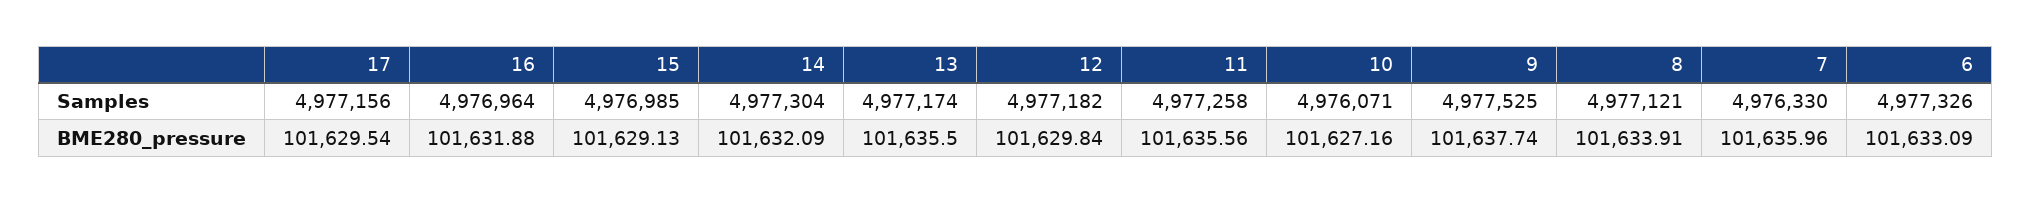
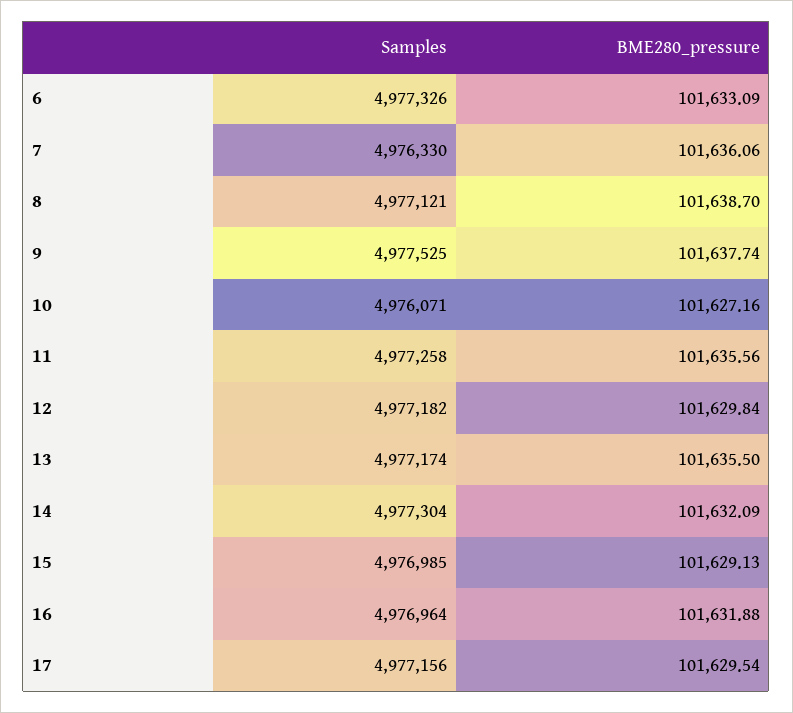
  {
    "17": {
      "Samples": 4977156,
      "BME280_pressure": 101629.54
    },
    "16": {
      "Samples": 4976964,
      "BME280_pressure": 101631.88
    },
    "15": {
      "Samples": 4976985,
      "BME280_pressure": 101629.13
    },
    "14": {
      "Samples": 4977304,
      "BME280_pressure": 101632.09
    },
    "13": {
      "Samples": 4977174,
      "BME280_pressure": 101635.5
    },
    "12": {
      "Samples": 4977182,
      "BME280_pressure": 101629.84
    },
    "11": {
      "Samples": 4977258,
      "BME280_pressure": 101635.56
    },
    "10": {
      "Samples": 4976071,
      "BME280_pressure": 101627.16
    },
    "9": {
      "Samples": 4977525,
      "BME280_pressure": 101637.74
    },
    "8": {
      "Samples": 4977121,
-     "BME280_pressure": 101633.91
+     "BME280_pressure": 101638.7
    },
    "7": {
      "Samples": 4976330,
-     "BME280_pressure": 101635.96
+     "BME280_pressure": 101636.06
    },
    "6": {
      "Samples": 4977326,
      "BME280_pressure": 101633.09
    }
  }

